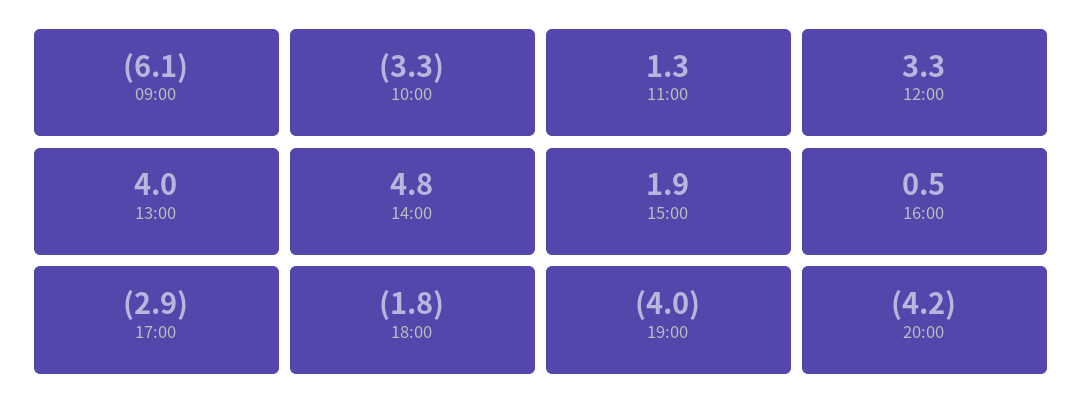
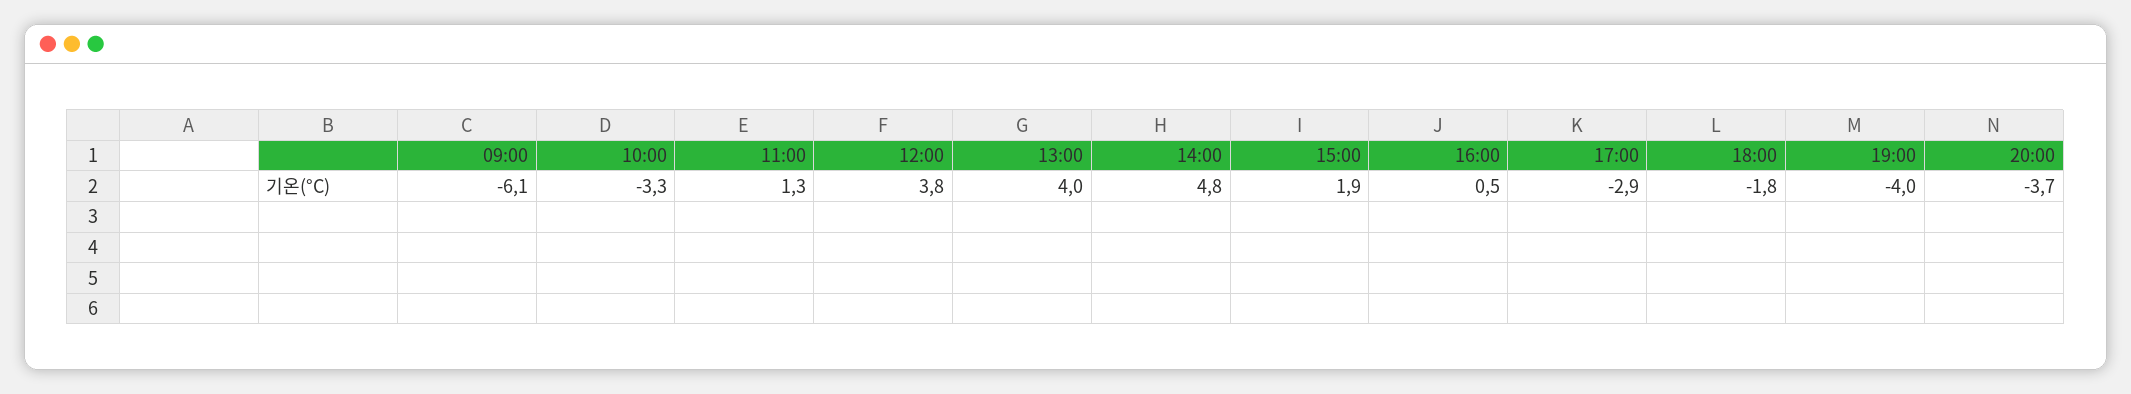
  {
    "09:00": -6.1,
    "10:00": -3.3,
    "11:00": 1.3,
-   "12:00": 3.3,
+   "12:00": 3.8,
    "13:00": 4,
    "14:00": 4.8,
    "15:00": 1.9,
    "16:00": 0.5,
    "17:00": -2.9,
    "18:00": -1.8,
    "19:00": -4,
-   "20:00": -4.2
+   "20:00": -3.7
  }

